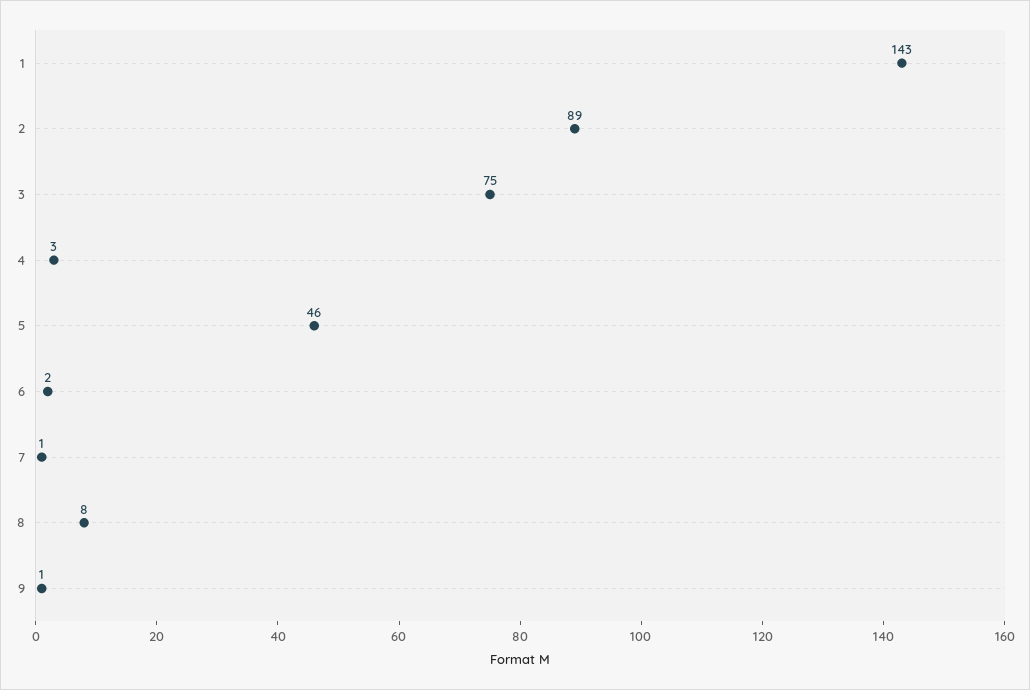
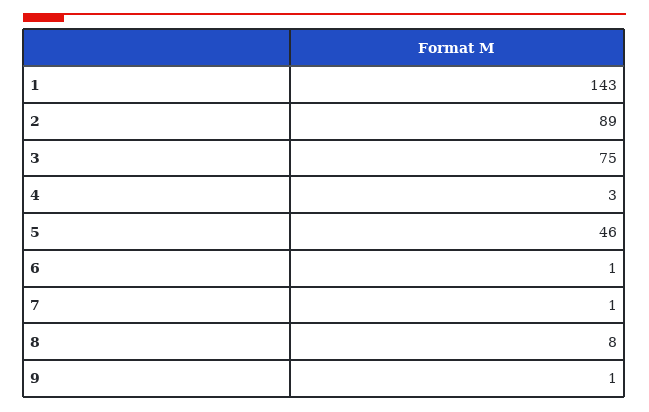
  {
    "1": 143,
    "2": 89,
    "3": 75,
    "4": 3,
    "5": 46,
-   "6": 2,
+   "6": 1,
    "7": 1,
    "8": 8,
    "9": 1
  }

